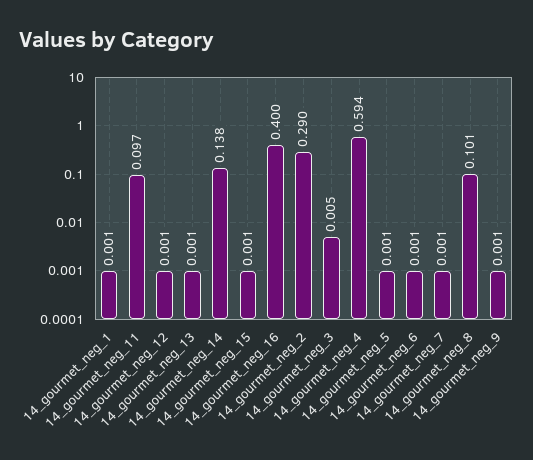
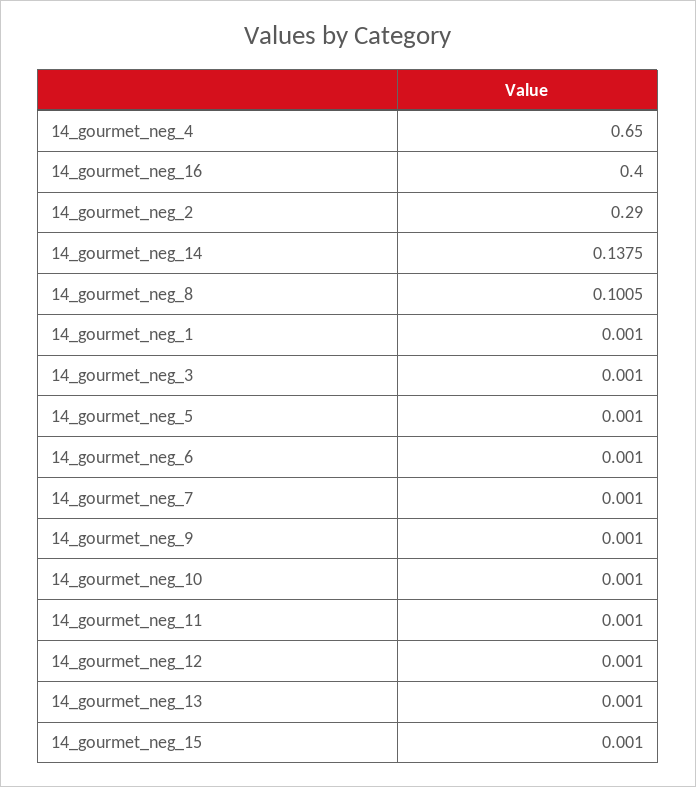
  {
    "14_gourmet_neg_1": 0.001,
-   "14_gourmet_neg_11": 0.097,
+   "14_gourmet_neg_11": 0.001,
    "14_gourmet_neg_12": 0.001,
    "14_gourmet_neg_13": 0.001,
    "14_gourmet_neg_14": 0.1375,
    "14_gourmet_neg_15": 0.001,
    "14_gourmet_neg_16": 0.4,
    "14_gourmet_neg_2": 0.29,
-   "14_gourmet_neg_3": 0.005,
+   "14_gourmet_neg_3": 0.001,
-   "14_gourmet_neg_4": 0.594,
+   "14_gourmet_neg_4": 0.65,
    "14_gourmet_neg_5": 0.001,
    "14_gourmet_neg_6": 0.001,
    "14_gourmet_neg_7": 0.001,
    "14_gourmet_neg_8": 0.1005,
-   "14_gourmet_neg_9": 0.001
+   "14_gourmet_neg_9": 0.001,
+   "14_gourmet_neg_10": 0.001
  }

